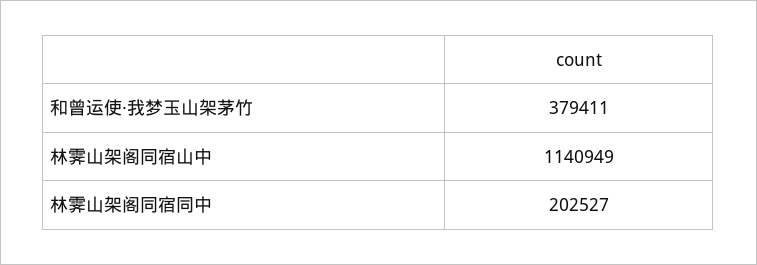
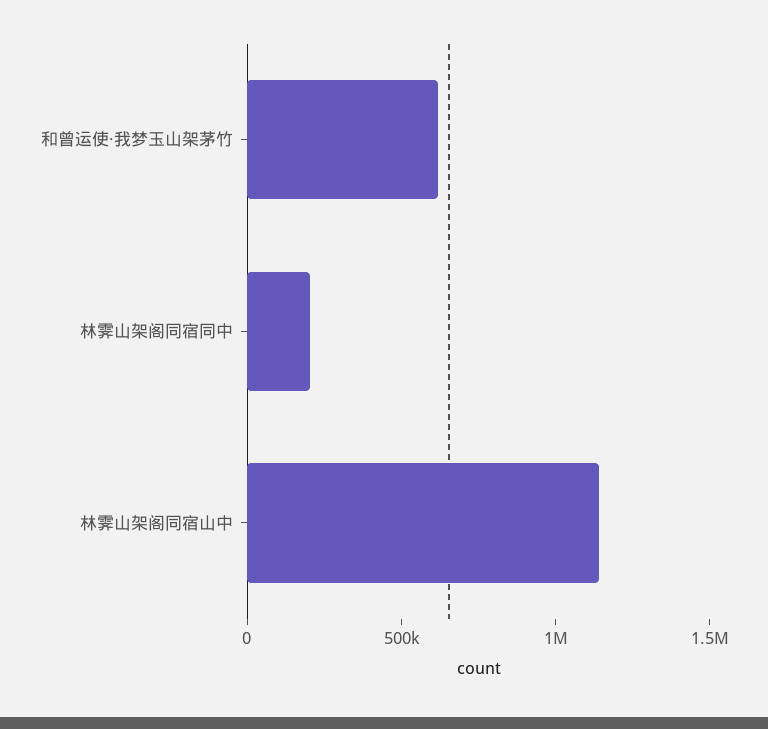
  {
-   "和曾运使·我梦玉山架茅竹": 379411,
+   "和曾运使·我梦玉山架茅竹": 600000,
    "林霁山架阁同宿山中": 1140949,
    "林霁山架阁同宿同中": 202527
  }

